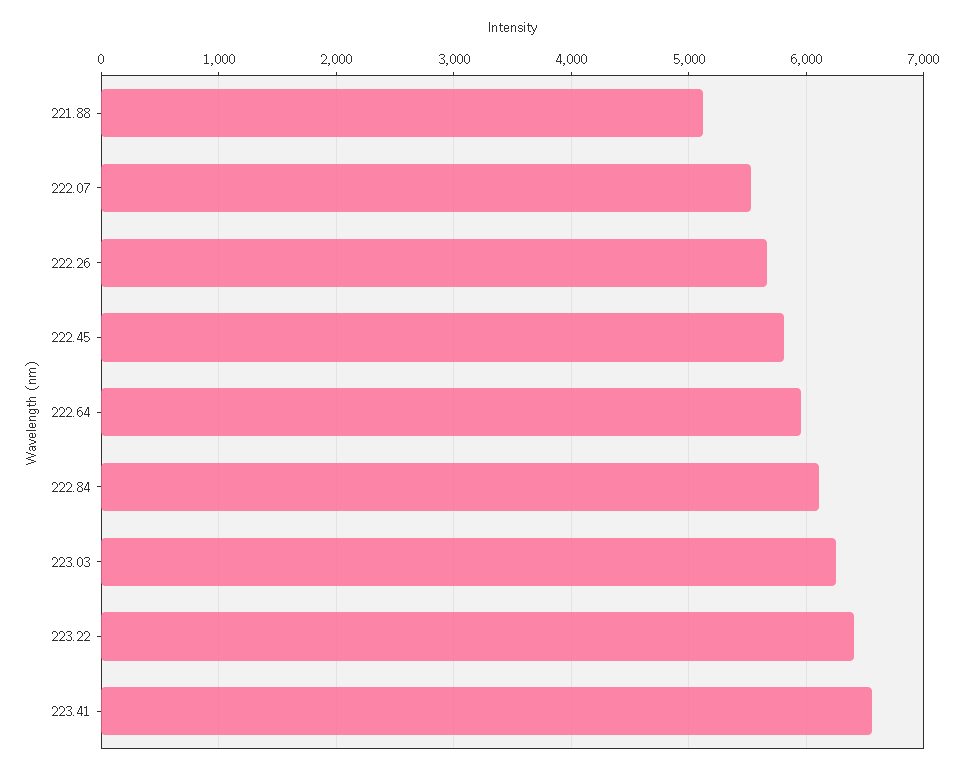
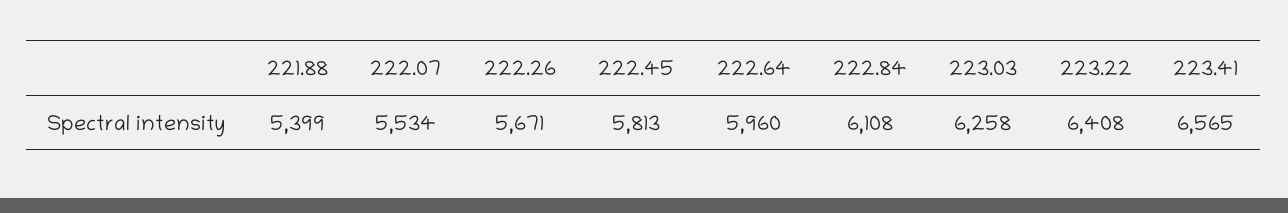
  {
-   "221.88": 5100,
+   "221.88": 5399,
    "222.07": 5534,
    "222.26": 5671,
    "222.45": 5813,
    "222.64": 5960,
    "222.84": 6108,
    "223.03": 6258,
    "223.22": 6408,
    "223.41": 6565
  }

